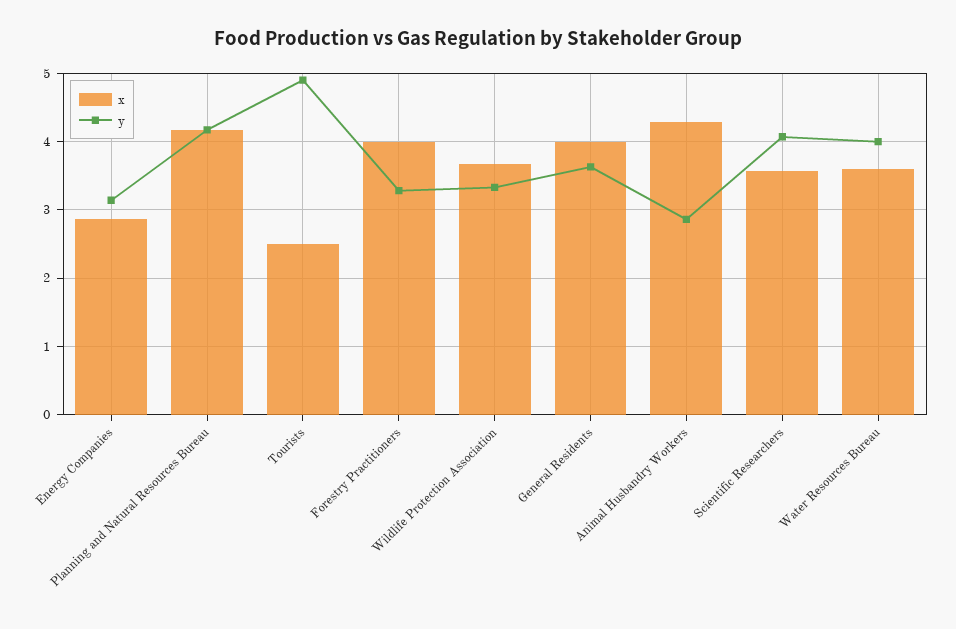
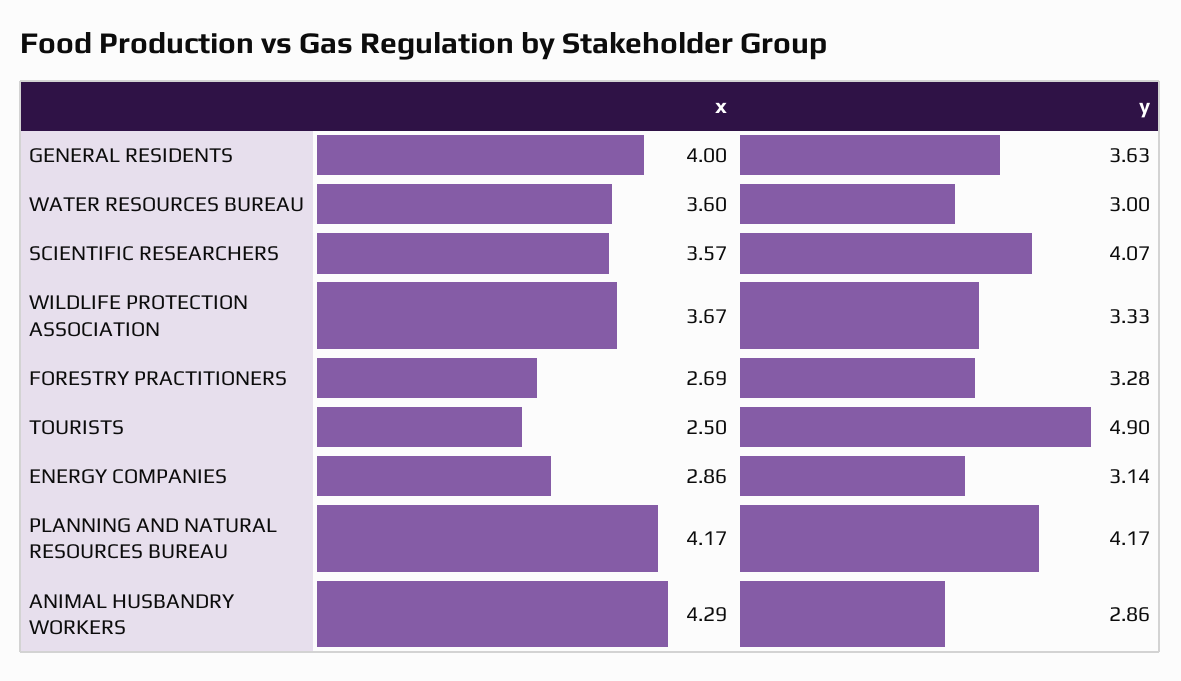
  {
    "x": {
      "Energy Companies": 2.86,
      "Planning and Natural Resources Bureau": 4.17,
      "Tourists": 2.5,
-     "Forestry Practitioners": 4,
+     "Forestry Practitioners": 2.69,
      "Wildlife Protection Association": 3.67,
      "General Residents": 4,
      "Animal Husbandry Workers": 4.29,
      "Scientific Researchers": 3.57,
      "Water Resources Bureau": 3.6
    },
    "y": {
      "Energy Companies": 3.14,
      "Planning and Natural Resources Bureau": 4.17,
      "Tourists": 4.9,
      "Forestry Practitioners": 3.28,
      "Wildlife Protection Association": 3.33,
      "General Residents": 3.63,
      "Animal Husbandry Workers": 2.86,
      "Scientific Researchers": 4.07,
-     "Water Resources Bureau": 4
+     "Water Resources Bureau": 3
    }
  }

